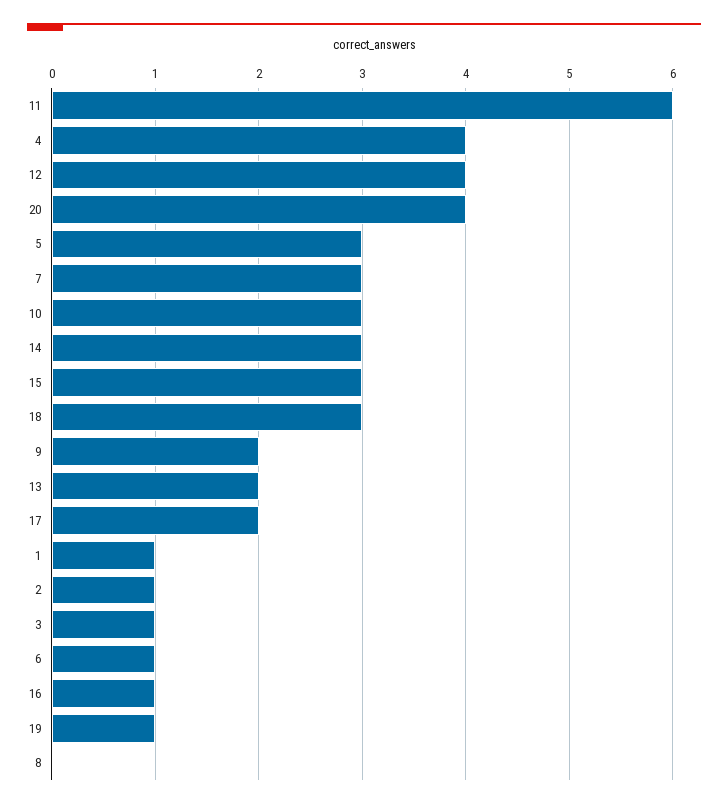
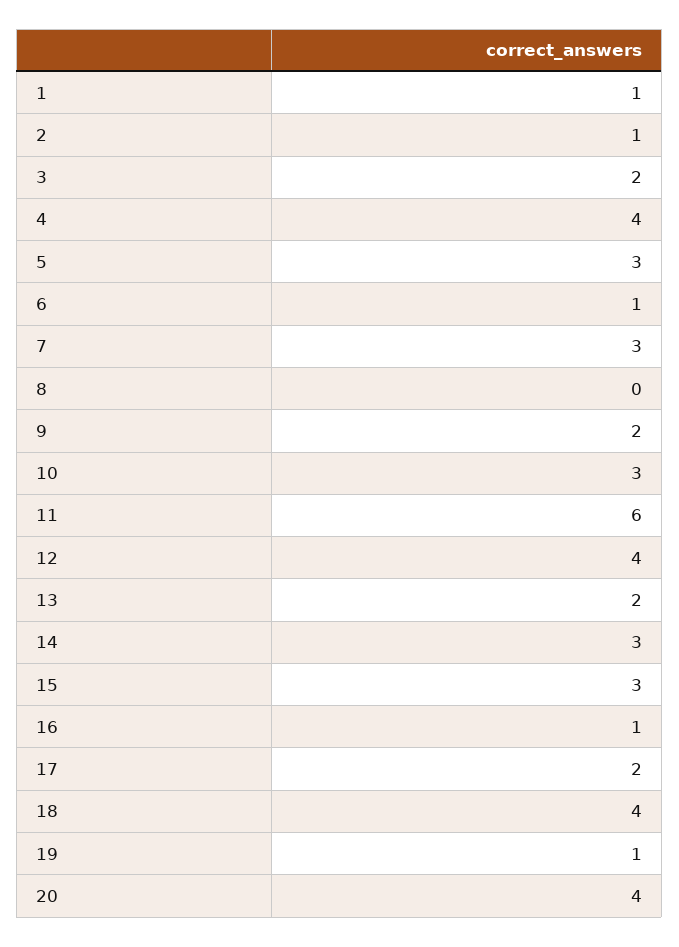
  {
    "11": 6,
    "4": 4,
    "12": 4,
    "20": 4,
    "5": 3,
    "7": 3,
    "10": 3,
    "14": 3,
    "15": 3,
-   "18": 3,
+   "18": 4,
    "9": 2,
    "13": 2,
    "17": 2,
    "1": 1,
    "2": 1,
-   "3": 1,
+   "3": 2,
    "6": 1,
    "16": 1,
    "19": 1,
    "8": 0
  }

